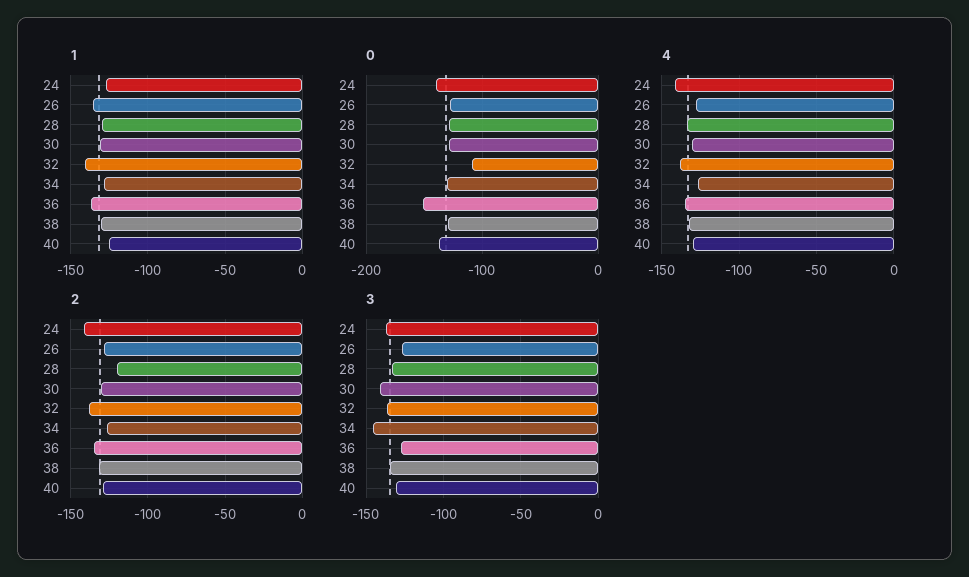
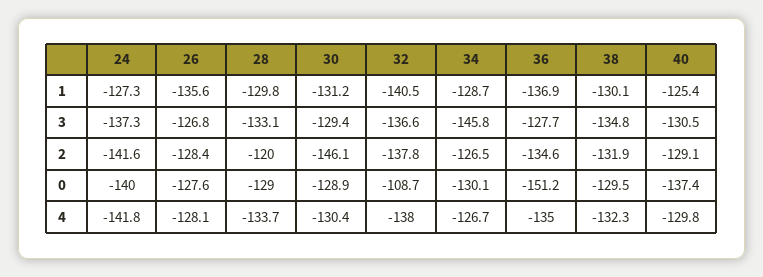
  {
    "1": {
      "24": -127.3,
      "26": -135.6,
      "28": -129.8,
      "30": -131.2,
      "32": -140.5,
      "34": -128.7,
      "36": -136.9,
      "38": -130.1,
      "40": -125.4
    },
    "0": {
      "24": -140,
      "26": -127.6,
      "28": -129,
      "30": -128.9,
      "32": -108.7,
      "34": -130.1,
      "36": -151.2,
      "38": -129.5,
      "40": -137.4
    },
    "4": {
      "24": -141.8,
      "26": -128.1,
      "28": -133.7,
      "30": -130.4,
      "32": -138,
      "34": -126.7,
      "36": -135,
      "38": -132.3,
      "40": -129.8
    },
    "2": {
      "24": -141.6,
      "26": -128.4,
      "28": -120,
-     "30": -130,
+     "30": -146.1,
      "32": -137.8,
      "34": -126.5,
      "36": -134.6,
      "38": -131.9,
      "40": -129.1
    },
    "3": {
      "24": -137.3,
      "26": -126.8,
      "28": -133.1,
-     "30": -140,
+     "30": -129.4,
      "32": -136.6,
      "34": -145.8,
      "36": -127.7,
      "38": -134.8,
      "40": -130.5
    }
  }

